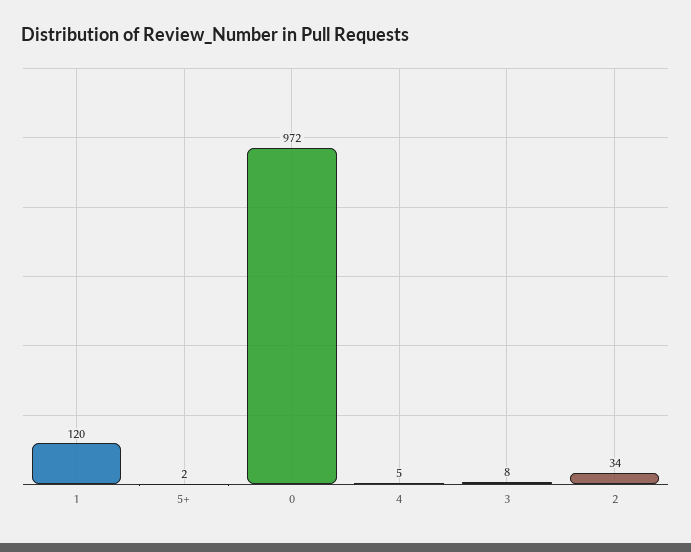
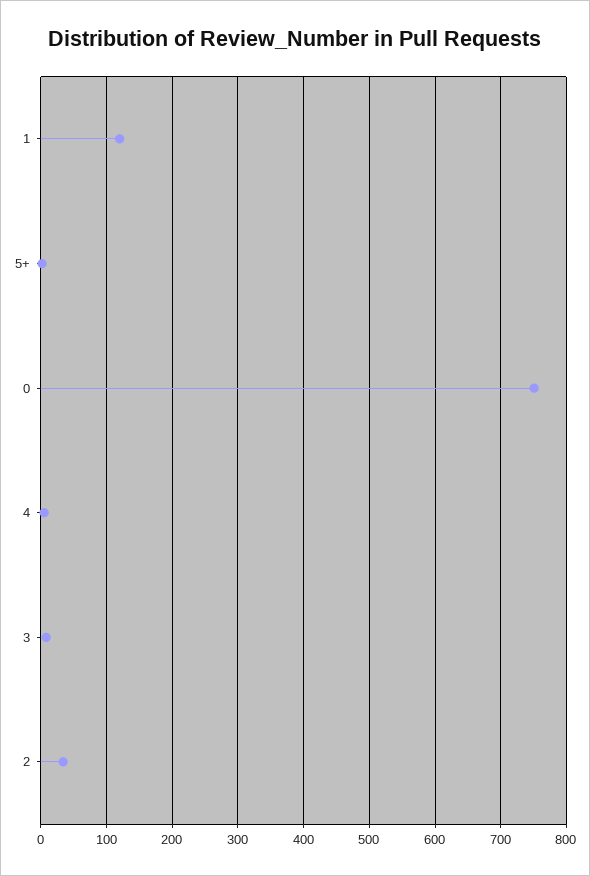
  {
    "1": 120,
    "5+": 2,
-   "0": 972,
+   "0": 750,
    "4": 5,
    "3": 8,
    "2": 34
  }

